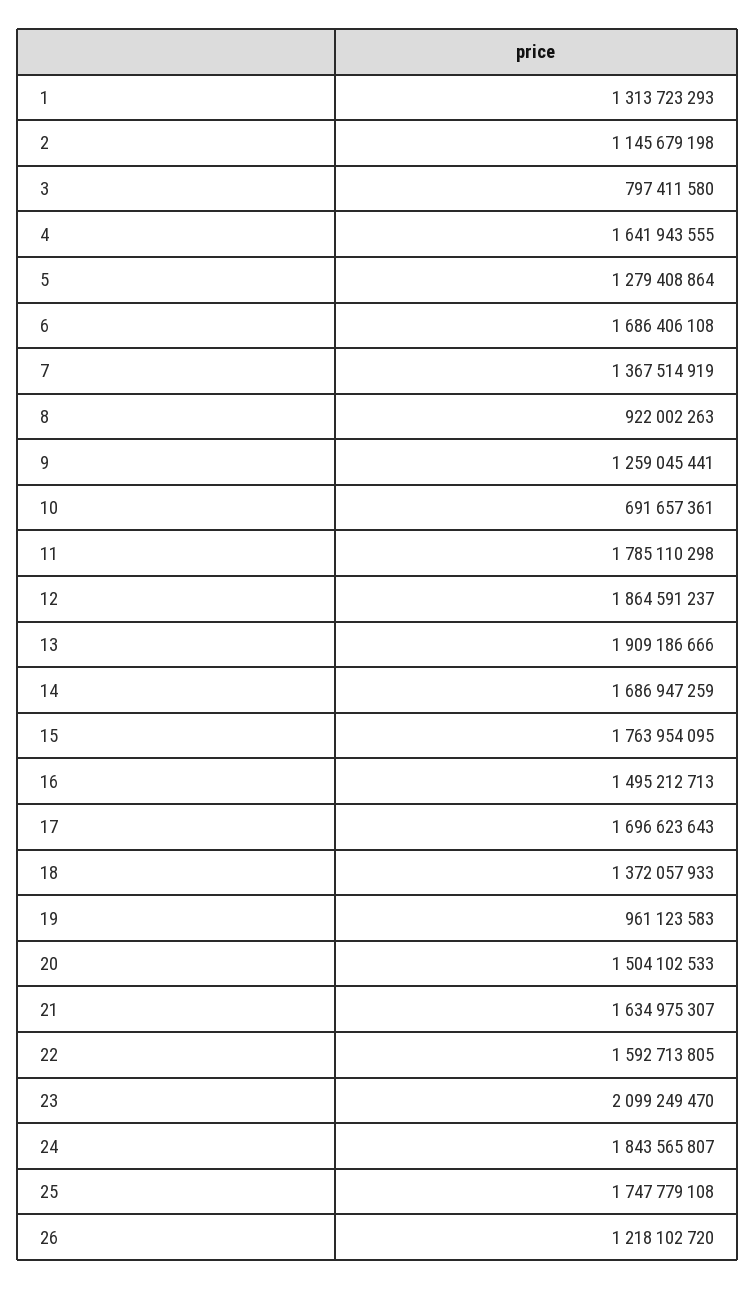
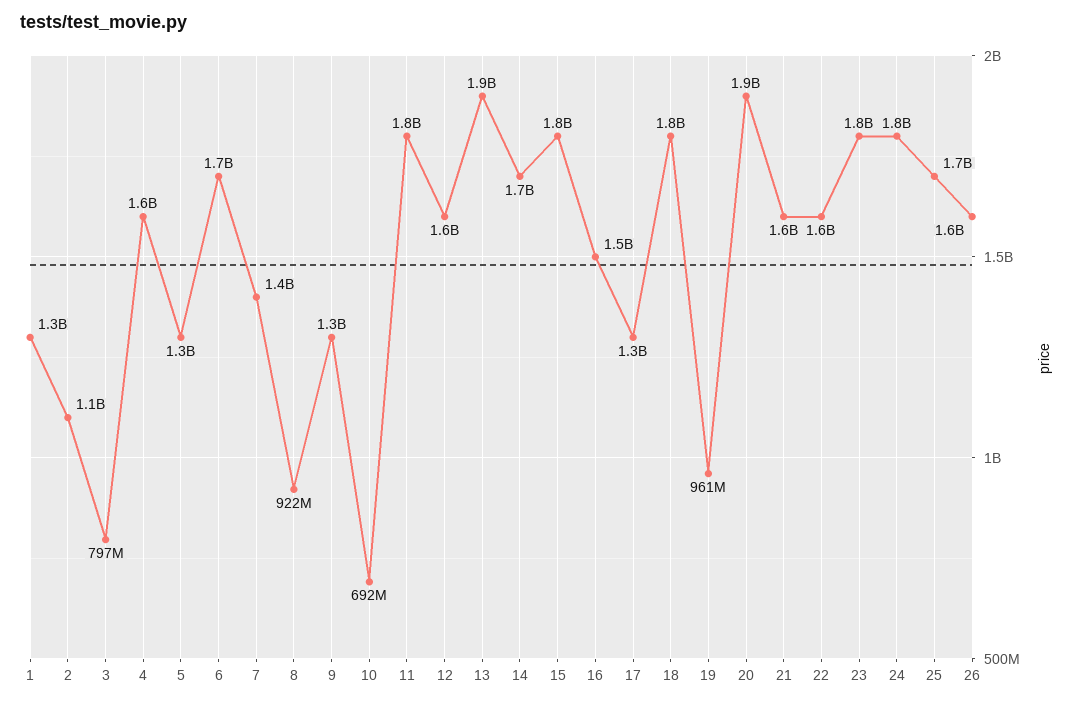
  {
    "1": 1313723293,
    "2": 1145679198,
    "3": 797411580,
    "4": 1641943555,
    "5": 1279408864,
    "6": 1686406108,
    "7": 1367514919,
    "8": 922002263,
    "9": 1259045441,
    "10": 691657361,
    "11": 1785110298,
-   "12": 1864591237,
+   "12": 1600000000,
    "13": 1909186666,
    "14": 1686947259,
    "15": 1763954095,
    "16": 1495212713,
-   "17": 1696623643,
+   "17": 1300000000,
-   "18": 1372057933,
+   "18": 1800000000,
    "19": 961123583,
-   "20": 1504102533,
+   "20": 1900000000,
    "21": 1634975307,
    "22": 1592713805,
-   "23": 2099249470,
+   "23": 1800000000,
    "24": 1843565807,
    "25": 1747779108,
-   "26": 1218102720
+   "26": 1600000000
  }

